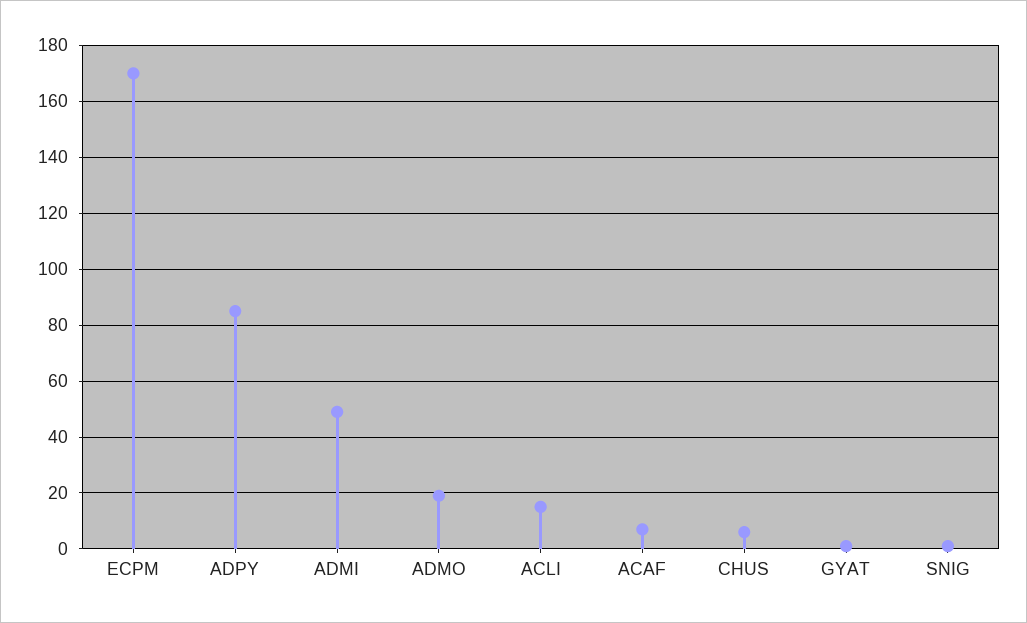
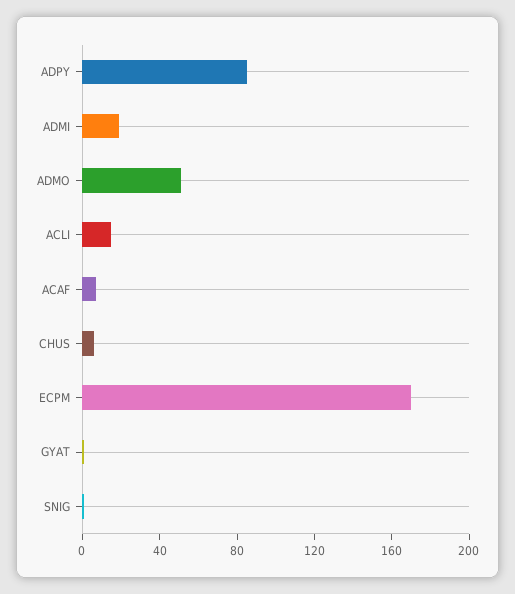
  {
    "ECPM": 170,
    "ADPY": 85,
-   "ADMI": 50,
+   "ADMI": 20,
-   "ADMO": 20,
+   "ADMO": 50,
    "ACLI": 15,
    "ACAF": 5,
    "CHUS": 5,
    "GYAT": 0,
    "SNIG": 0
  }

